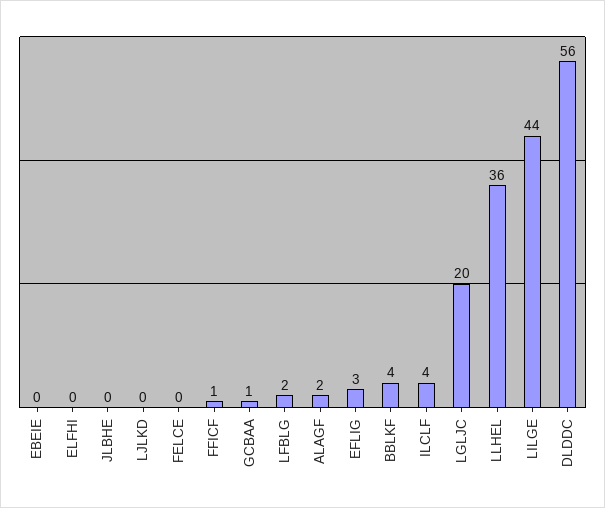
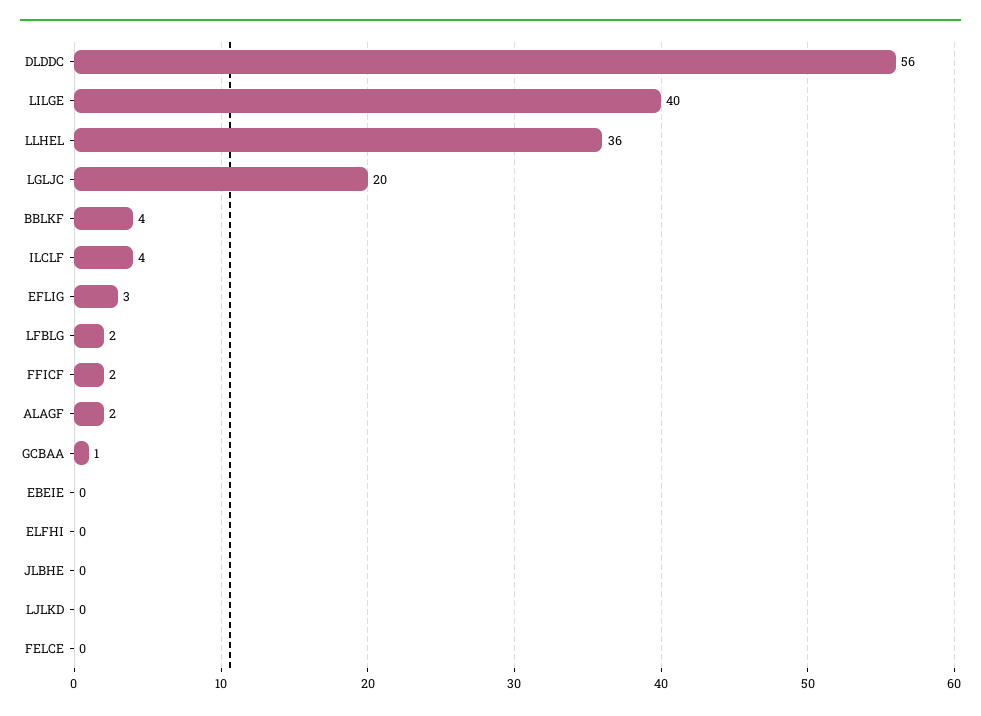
  {
    "EBEIE": 0,
    "ELFHI": 0,
    "JLBHE": 0,
    "LJLKD": 0,
    "FELCE": 0,
-   "FFICF": 1,
+   "FFICF": 2,
    "GCBAA": 1,
    "LFBLG": 2,
    "ALAGF": 2,
    "EFLIG": 3,
    "BBLKF": 4,
    "ILCLF": 4,
    "LGLJC": 20,
    "LLHEL": 36,
-   "LILGE": 44,
+   "LILGE": 40,
    "DLDDC": 56
  }

